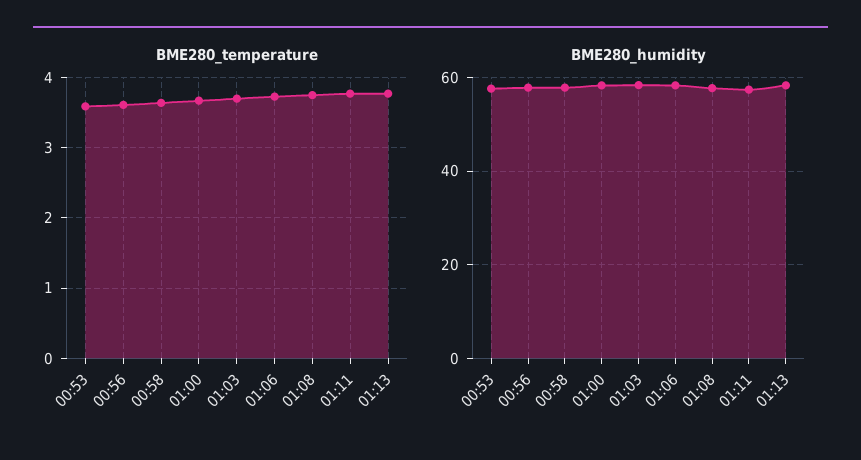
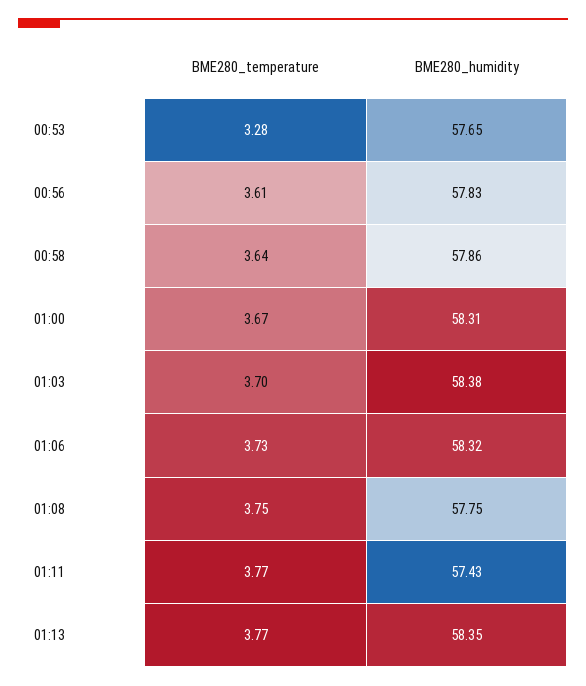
  {
    "BME280_temperature": {
-     "00:53": 3.6,
+     "00:53": 3.28,
      "00:56": 3.61,
      "00:58": 3.64,
      "01:00": 3.67,
      "01:03": 3.7,
      "01:06": 3.73,
      "01:08": 3.75,
      "01:11": 3.77,
      "01:13": 3.77
    },
    "BME280_humidity": {
      "00:53": 57.65,
      "00:56": 57.83,
      "00:58": 57.86,
      "01:00": 58.31,
      "01:03": 58.38,
      "01:06": 58.32,
      "01:08": 57.75,
      "01:11": 57.43,
      "01:13": 58.35
    }
  }

